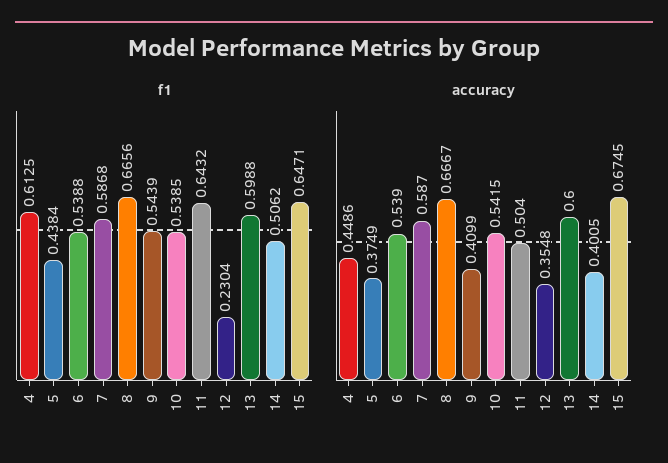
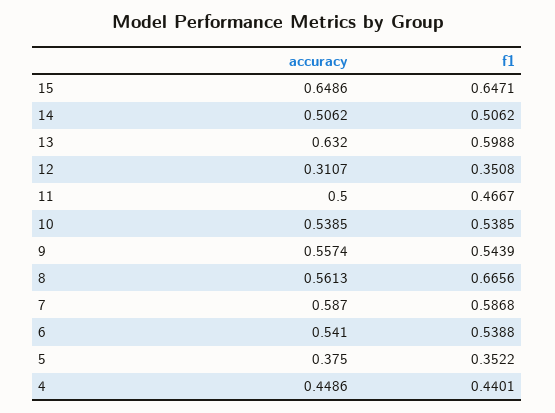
  {
    "f1": {
-     "4": 0.6125,
+     "4": 0.4401,
-     "5": 0.4384,
+     "5": 0.3522,
      "6": 0.5388,
      "7": 0.5868,
      "8": 0.6656,
      "9": 0.5439,
      "10": 0.5385,
-     "11": 0.6432,
+     "11": 0.4667,
-     "12": 0.2304,
+     "12": 0.3508,
      "13": 0.5988,
      "14": 0.5062,
      "15": 0.6471
    },
    "accuracy": {
      "4": 0.4486,
-     "5": 0.3749,
+     "5": 0.375,
-     "6": 0.539,
+     "6": 0.541,
      "7": 0.587,
-     "8": 0.6667,
+     "8": 0.5613,
-     "9": 0.4099,
+     "9": 0.5574,
-     "10": 0.5415,
+     "10": 0.5385,
-     "11": 0.504,
+     "11": 0.5,
-     "12": 0.3548,
+     "12": 0.3107,
-     "13": 0.6,
+     "13": 0.632,
-     "14": 0.4005,
+     "14": 0.5062,
-     "15": 0.6745
+     "15": 0.6486
    }
  }

